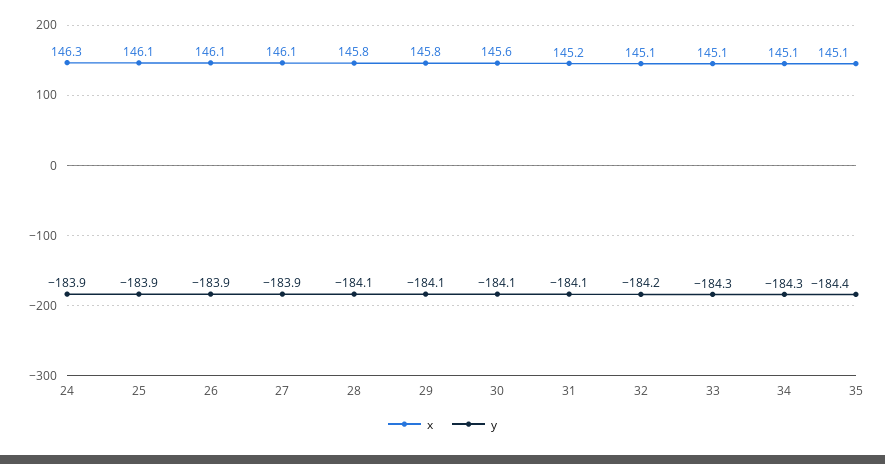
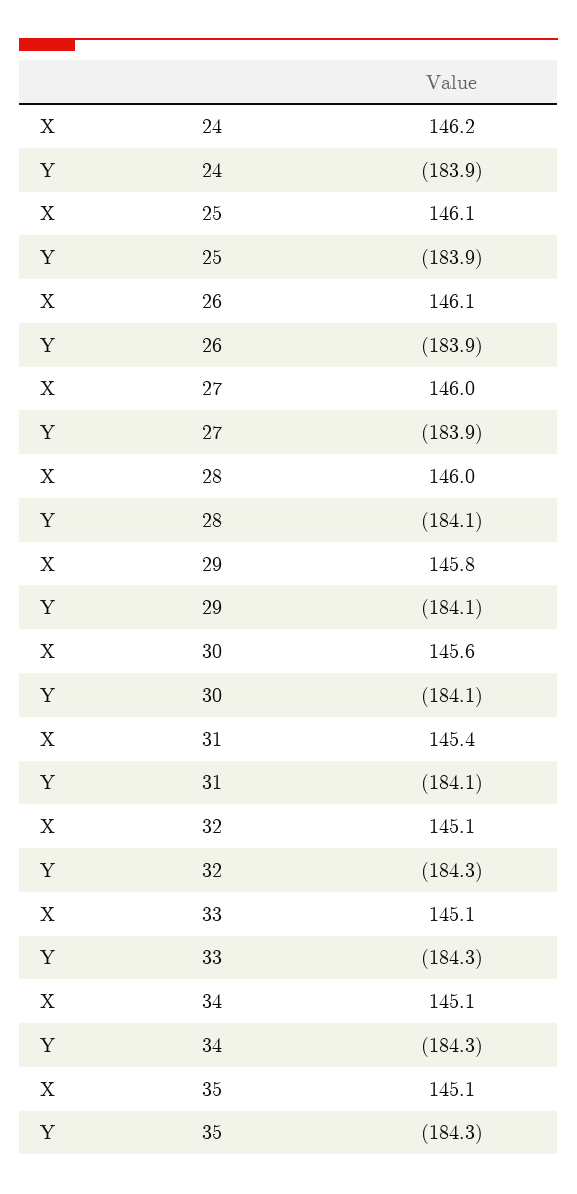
  {
    "x": {
-     "24": 146.3,
+     "24": 146.2,
      "25": 146.1,
      "26": 146.1,
-     "27": 146.1,
+     "27": 146,
-     "28": 145.8,
+     "28": 146,
      "29": 145.8,
      "30": 145.6,
-     "31": 145.2,
+     "31": 145.4,
      "32": 145.1,
      "33": 145.1,
      "34": 145.1,
      "35": 145.1
    },
    "y": {
      "24": -183.9,
      "25": -183.9,
      "26": -183.9,
      "27": -183.9,
      "28": -184.1,
      "29": -184.1,
      "30": -184.1,
      "31": -184.1,
-     "32": -184.2,
+     "32": -184.3,
      "33": -184.3,
      "34": -184.3,
-     "35": -184.4
+     "35": -184.3
    }
  }

